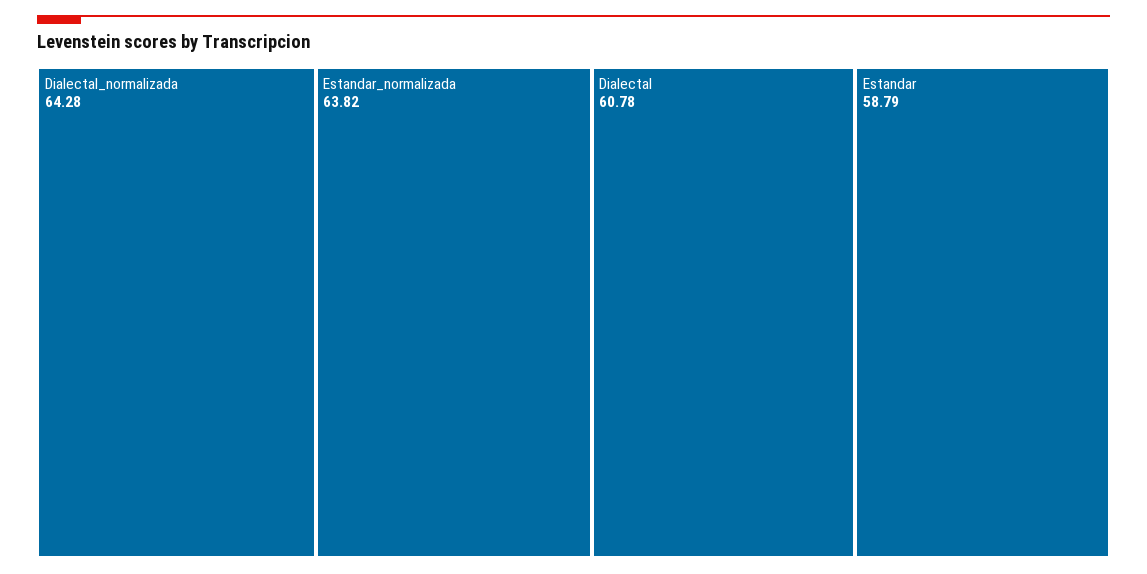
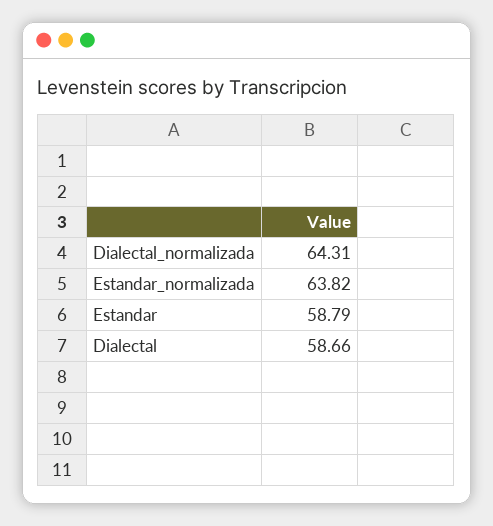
  {
-   "Dialectal_normalizada": 64.28,
+   "Dialectal_normalizada": 64.31,
    "Estandar_normalizada": 63.82,
-   "Dialectal": 60.78,
+   "Dialectal": 58.66,
    "Estandar": 58.79
  }

